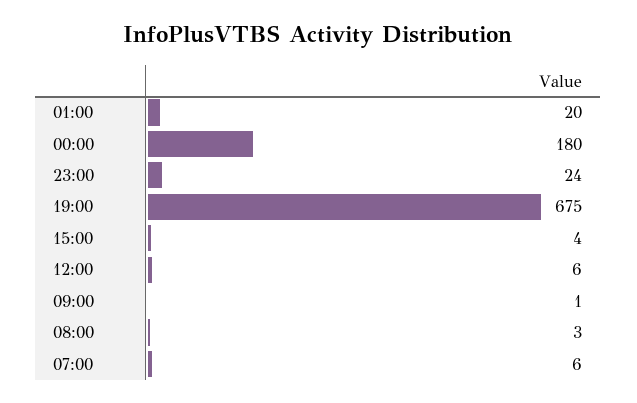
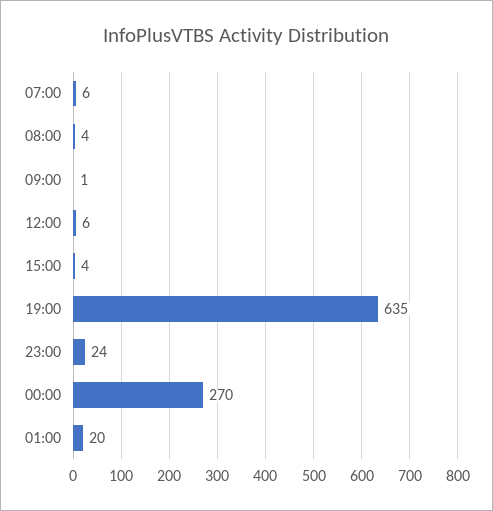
  {
    "01:00": 20,
-   "00:00": 180,
+   "00:00": 270,
    "23:00": 24,
-   "19:00": 675,
+   "19:00": 635,
    "15:00": 4,
    "12:00": 6,
    "09:00": 1,
-   "08:00": 3,
+   "08:00": 4,
    "07:00": 6
  }

